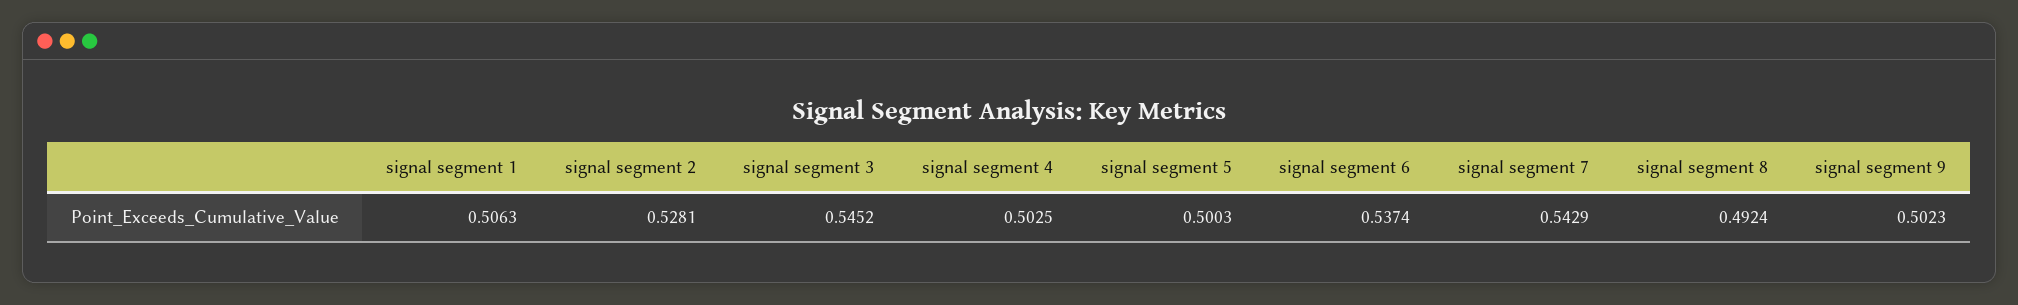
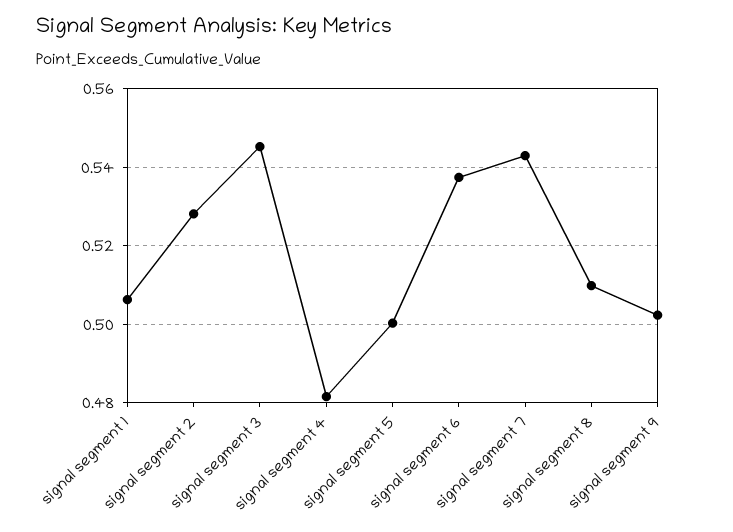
  {
    "signal segment 1": 0.5063,
    "signal segment 2": 0.5281,
    "signal segment 3": 0.5452,
-   "signal segment 4": 0.5025,
+   "signal segment 4": 0.482,
    "signal segment 5": 0.5003,
    "signal segment 6": 0.5374,
    "signal segment 7": 0.5429,
-   "signal segment 8": 0.4924,
+   "signal segment 8": 0.51,
    "signal segment 9": 0.5023
  }

